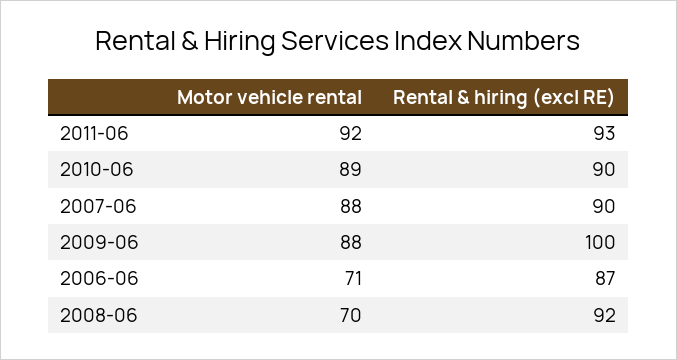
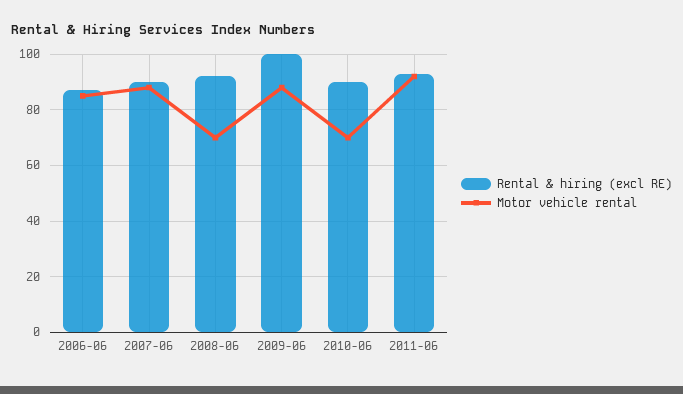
  {
    "Motor vehicle rental": {
      "2011-06": 92,
-     "2010-06": 89,
+     "2010-06": 70,
      "2007-06": 88,
      "2009-06": 88,
-     "2006-06": 71,
+     "2006-06": 85,
      "2008-06": 70
    },
    "Rental & hiring (excl RE)": {
      "2011-06": 93,
      "2010-06": 90,
      "2007-06": 90,
      "2009-06": 100,
      "2006-06": 87,
      "2008-06": 92
    }
  }

